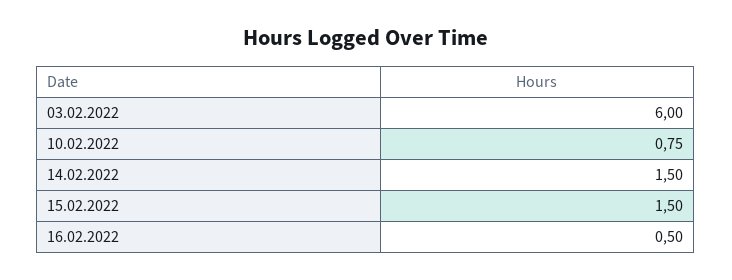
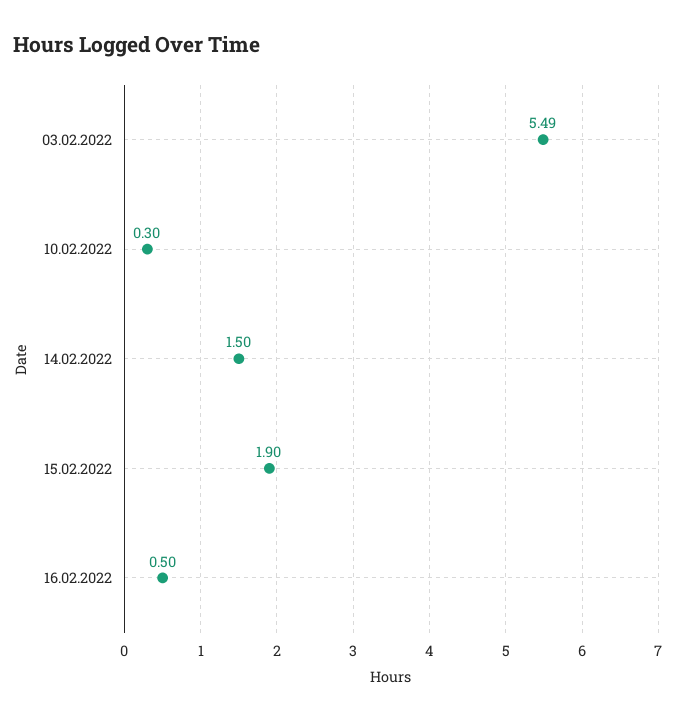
  {
-   "03.02.2022": 6,
+   "03.02.2022": 5.49,
-   "10.02.2022": 0.75,
+   "10.02.2022": 0.3,
    "14.02.2022": 1.5,
-   "15.02.2022": 1.5,
+   "15.02.2022": 1.9,
    "16.02.2022": 0.5
  }

